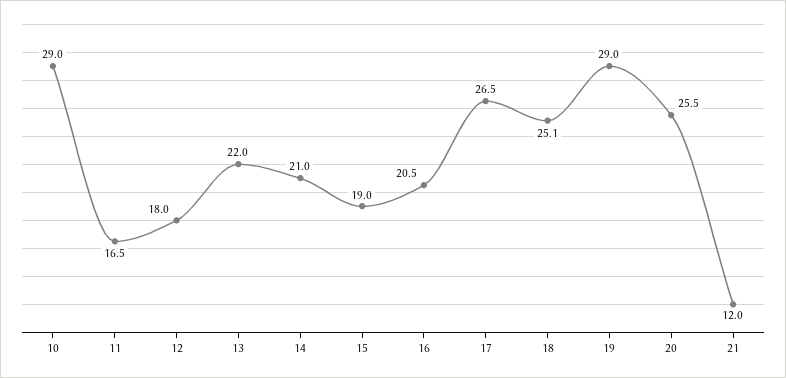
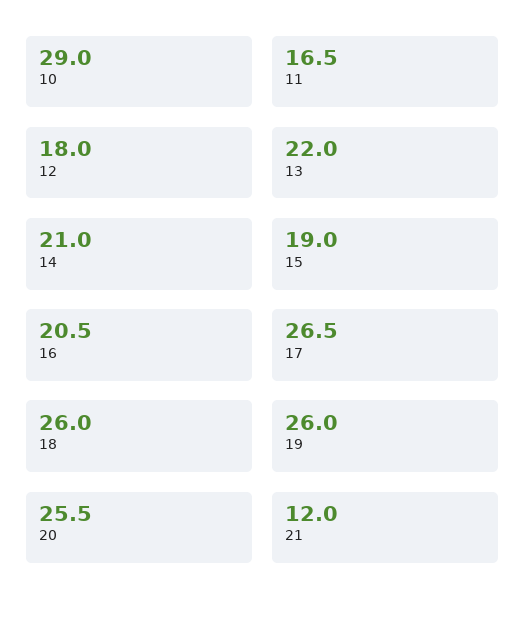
  {
    "10": 29,
    "11": 16.5,
    "12": 18,
    "13": 22,
    "14": 21,
    "15": 19,
    "16": 20.5,
    "17": 26.5,
-   "18": 25.1,
+   "18": 26,
-   "19": 29,
+   "19": 26,
    "20": 25.5,
    "21": 12
  }

